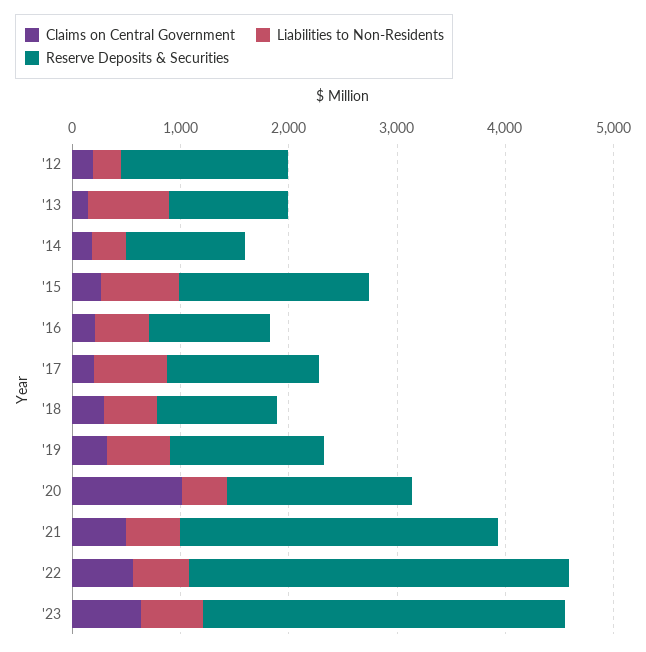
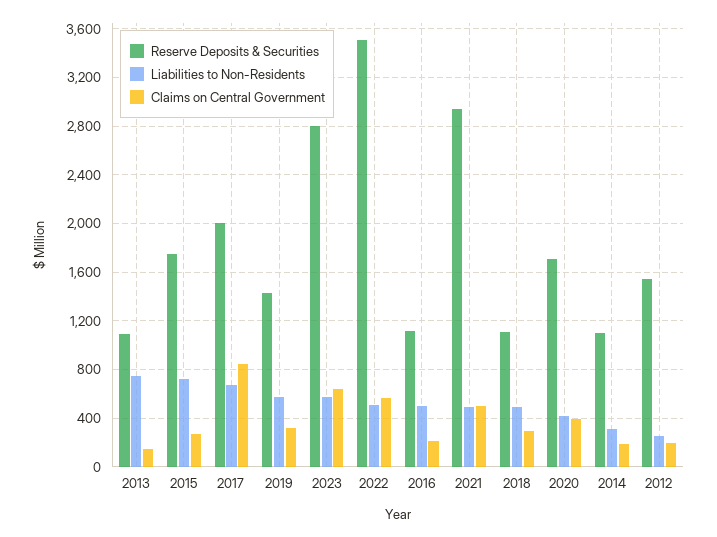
  {
    "Claims on Central Government": {
      "'12": 200,
      "'13": 150,
      "'14": 200,
      "'15": 250,
      "'16": 200,
-     "'17": 200,
+     "'17": 850,
      "'18": 300,
      "'19": 300,
-     "'20": 1000,
+     "'20": 400,
      "'21": 500,
      "'22": 550,
      "'23": 650
    },
    "Liabilities to Non-Residents": {
      "'12": 250,
      "'13": 750,
      "'14": 300,
      "'15": 700,
      "'16": 500,
      "'17": 650,
      "'18": 500,
      "'19": 600,
      "'20": 400,
      "'21": 500,
      "'22": 500,
      "'23": 550
    },
    "Reserve Deposits & Securities": {
      "'12": 1550,
      "'13": 1100,
      "'14": 1100,
      "'15": 1750,
      "'16": 1100,
-     "'17": 1400,
+     "'17": 2000,
      "'18": 1100,
      "'19": 1450,
      "'20": 1700,
      "'21": 2950,
      "'22": 3500,
-     "'23": 3400
+     "'23": 2800
    }
  }

